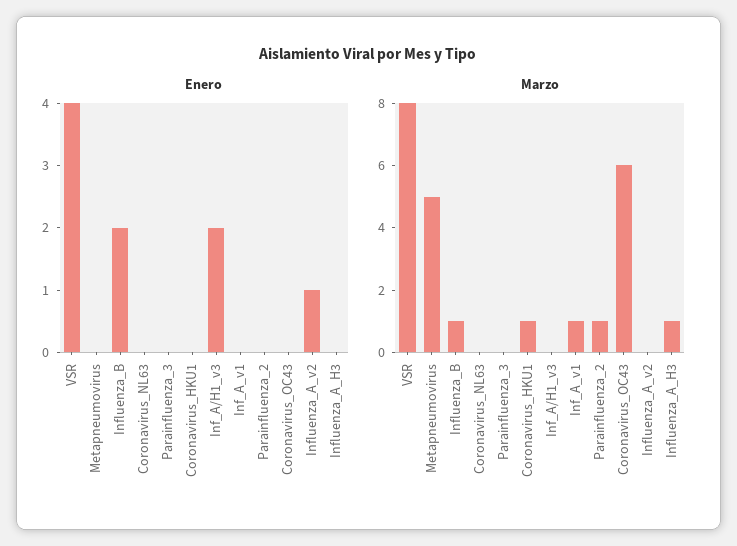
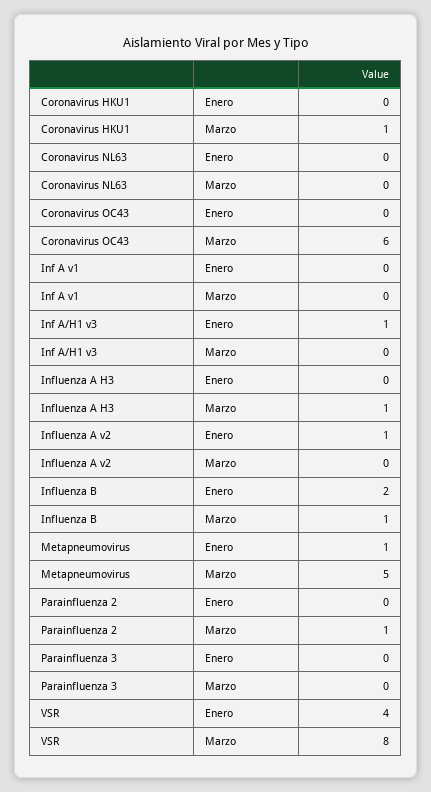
  {
    "Enero": {
      "VSR": 4,
-     "Metapneumovirus": 0,
+     "Metapneumovirus": 1,
      "Influenza_B": 2,
      "Coronavirus_NL63": 0,
      "Parainfluenza_3": 0,
      "Coronavirus_HKU1": 0,
-     "Inf_A/H1_v3": 2,
+     "Inf_A/H1_v3": 1,
      "Inf_A_v1": 0,
      "Parainfluenza_2": 0,
      "Coronavirus_OC43": 0,
      "Influenza_A_v2": 1,
      "Influenza_A_H3": 0
    },
    "Marzo": {
      "VSR": 8,
      "Metapneumovirus": 5,
      "Influenza_B": 1,
      "Coronavirus_NL63": 0,
      "Parainfluenza_3": 0,
      "Coronavirus_HKU1": 1,
      "Inf_A/H1_v3": 0,
-     "Inf_A_v1": 1,
+     "Inf_A_v1": 0,
      "Parainfluenza_2": 1,
      "Coronavirus_OC43": 6,
      "Influenza_A_v2": 0,
      "Influenza_A_H3": 1
    }
  }

